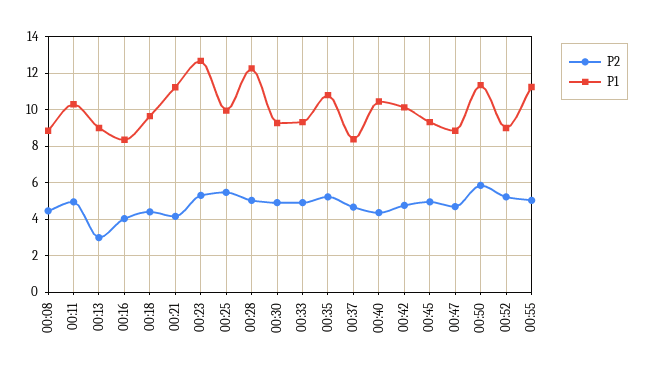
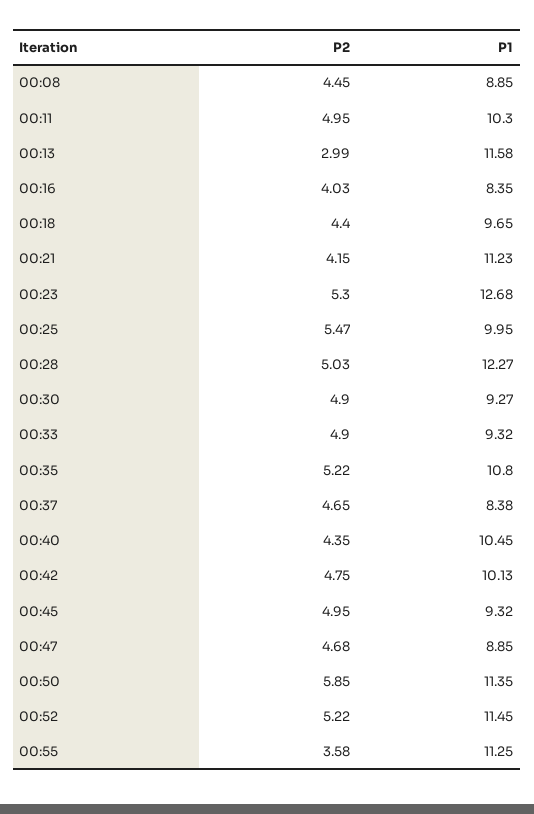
  {
    "P2": {
      "00:08": 4.45,
      "00:11": 4.95,
      "00:13": 2.99,
      "00:16": 4.03,
      "00:18": 4.4,
      "00:21": 4.15,
      "00:23": 5.3,
      "00:25": 5.47,
      "00:28": 5.03,
      "00:30": 4.9,
      "00:33": 4.9,
      "00:35": 5.22,
      "00:37": 4.65,
      "00:40": 4.35,
      "00:42": 4.75,
      "00:45": 4.95,
      "00:47": 4.68,
      "00:50": 5.85,
      "00:52": 5.22,
-     "00:55": 5
+     "00:55": 3.58
    },
    "P1": {
      "00:08": 8.85,
      "00:11": 10.3,
-     "00:13": 9,
+     "00:13": 11.58,
      "00:16": 8.35,
      "00:18": 9.65,
      "00:21": 11.23,
      "00:23": 12.68,
      "00:25": 9.95,
      "00:28": 12.27,
      "00:30": 9.27,
      "00:33": 9.32,
      "00:35": 10.8,
      "00:37": 8.38,
      "00:40": 10.45,
      "00:42": 10.13,
      "00:45": 9.32,
      "00:47": 8.85,
      "00:50": 11.35,
-     "00:52": 9,
+     "00:52": 11.45,
      "00:55": 11.25
    }
  }

